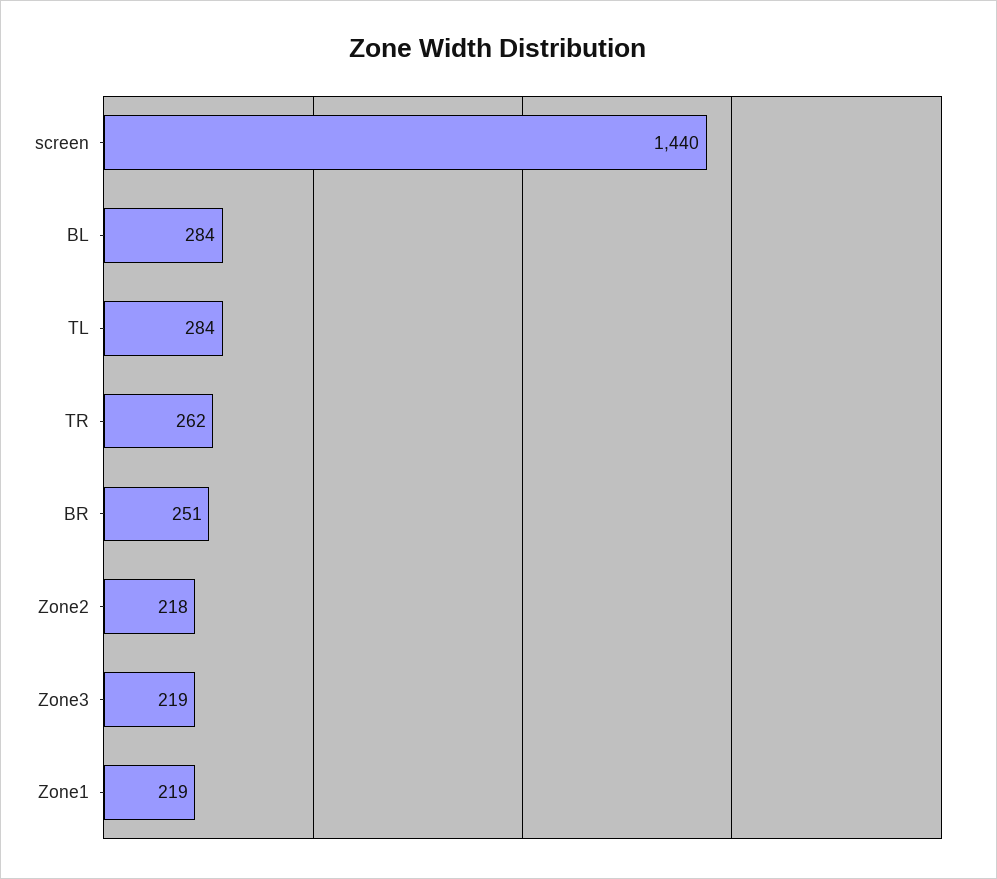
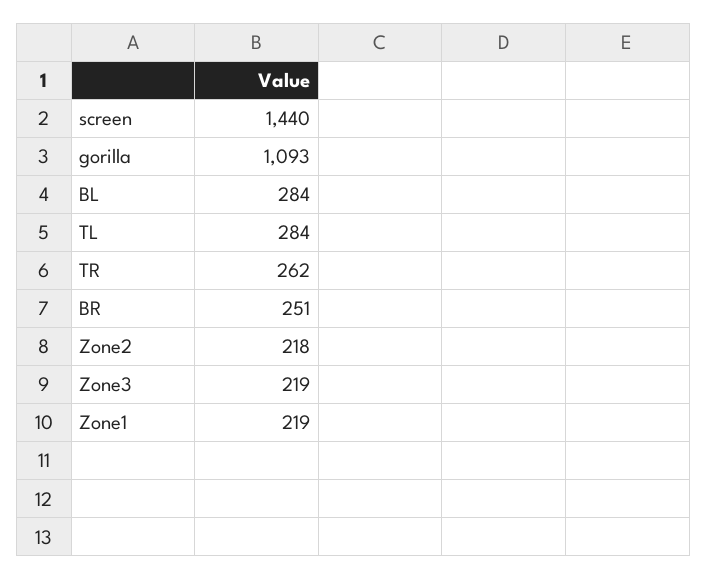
  {
    "screen": 1440,
    "BL": 284,
    "TL": 284,
    "TR": 262,
    "BR": 251,
    "Zone2": 218,
    "Zone3": 219,
-   "Zone1": 219
+   "Zone1": 219,
+   "gorilla": 1093
  }

